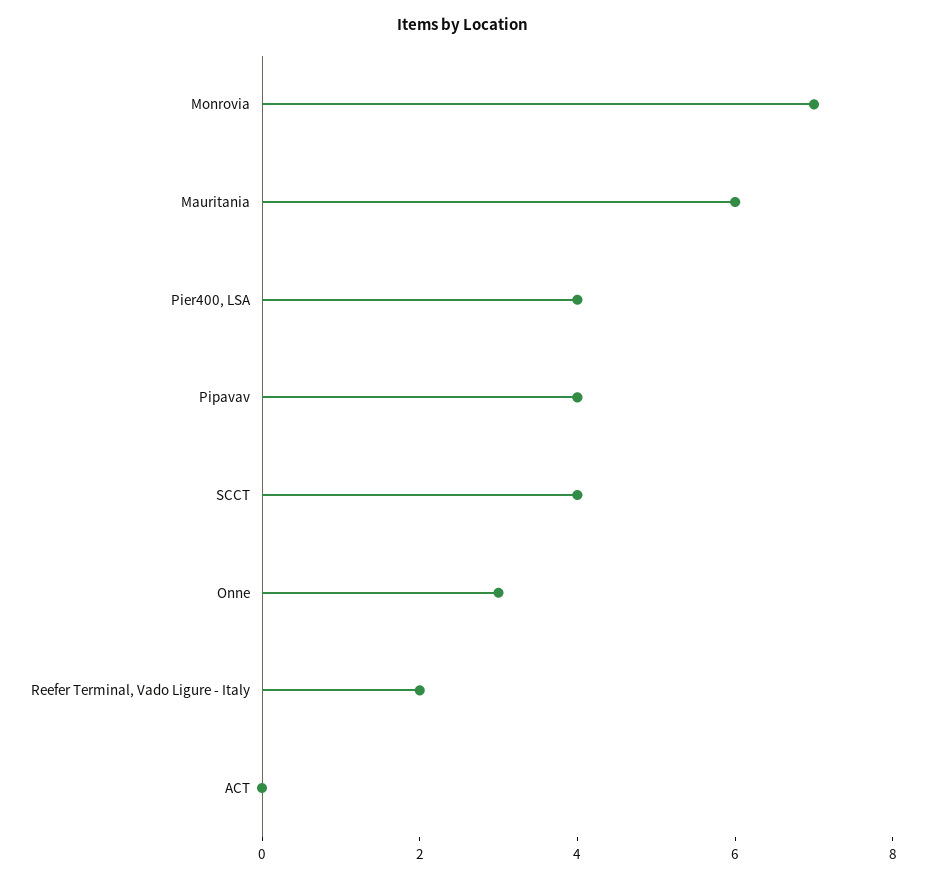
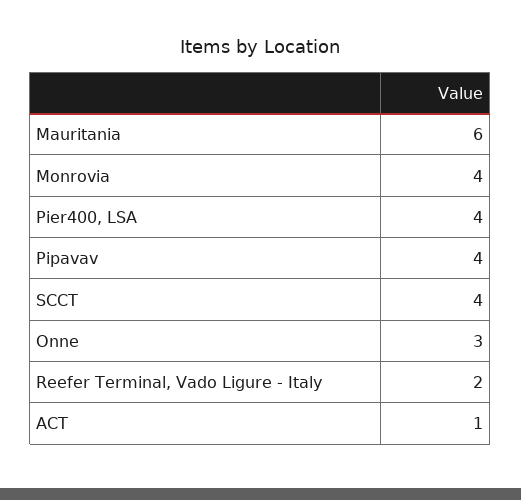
  {
-   "Monrovia": 7,
+   "Monrovia": 4,
    "Mauritania": 6,
    "Pier400, LSA": 4,
    "Pipavav": 4,
    "SCCT": 4,
    "Onne": 3,
    "Reefer Terminal, Vado Ligure - Italy": 2,
-   "ACT": 0
+   "ACT": 1
  }

